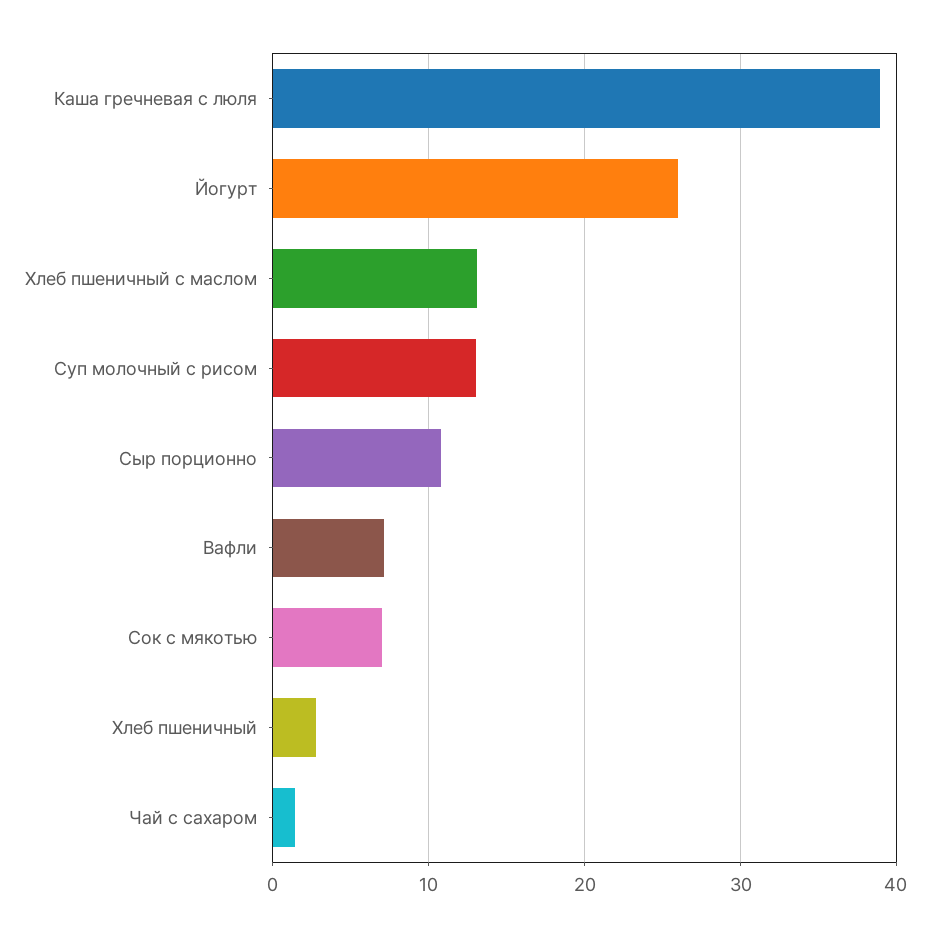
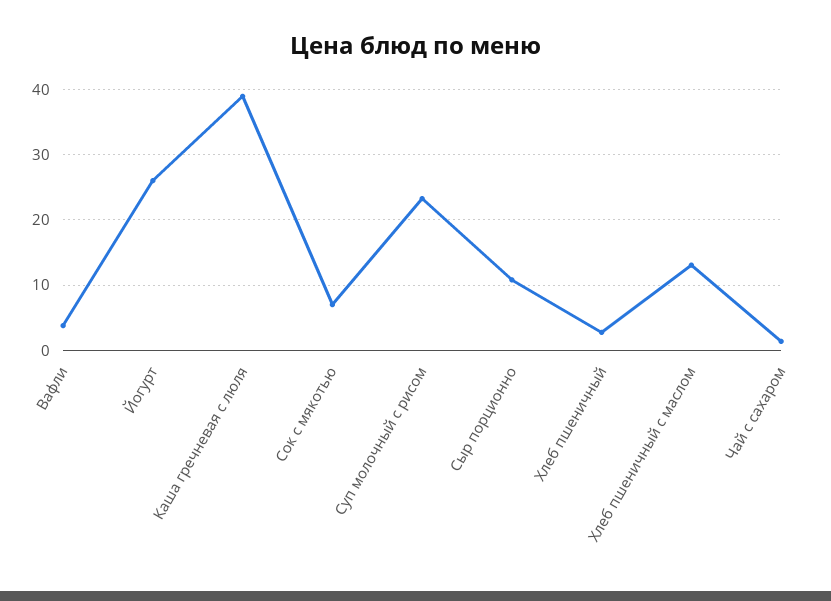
  {
    "Каша гречневая с люля": 39,
    "Йогурт": 26,
    "Хлеб пшеничный с маслом": 13,
-   "Суп молочный с рисом": 13,
+   "Суп молочный с рисом": 23,
    "Сыр порционно": 11,
-   "Вафли": 7,
+   "Вафли": 4,
    "Сок с мякотью": 7,
    "Хлеб пшеничный": 3,
    "Чай с сахаром": 1
  }

